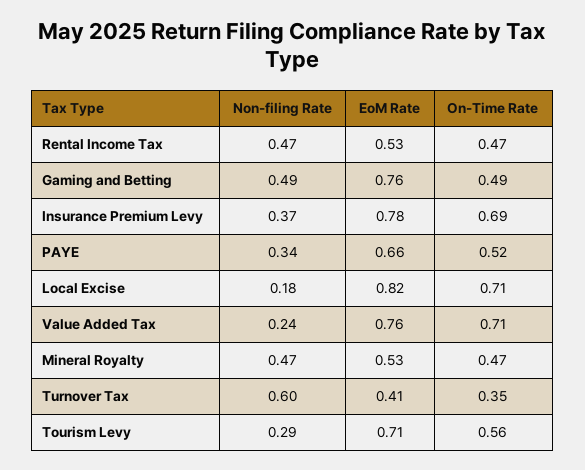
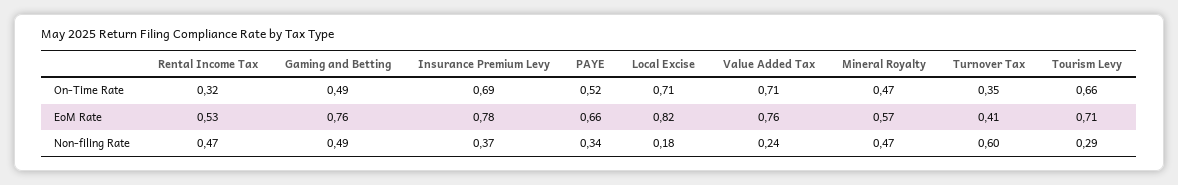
  {
    "Non-filing Rate": {
      "Rental Income Tax": 0.47,
      "Gaming and Betting": 0.49,
      "Insurance Premium Levy": 0.37,
      "PAYE": 0.34,
      "Local Excise": 0.18,
      "Value Added Tax": 0.24,
      "Mineral Royalty": 0.47,
      "Turnover Tax": 0.6,
      "Tourism Levy": 0.29
    },
    "EoM Rate": {
      "Rental Income Tax": 0.53,
      "Gaming and Betting": 0.76,
      "Insurance Premium Levy": 0.78,
      "PAYE": 0.66,
      "Local Excise": 0.82,
      "Value Added Tax": 0.76,
-     "Mineral Royalty": 0.53,
+     "Mineral Royalty": 0.57,
      "Turnover Tax": 0.41,
      "Tourism Levy": 0.71
    },
    "On-Time Rate": {
-     "Rental Income Tax": 0.47,
+     "Rental Income Tax": 0.32,
      "Gaming and Betting": 0.49,
      "Insurance Premium Levy": 0.69,
      "PAYE": 0.52,
      "Local Excise": 0.71,
      "Value Added Tax": 0.71,
      "Mineral Royalty": 0.47,
      "Turnover Tax": 0.35,
-     "Tourism Levy": 0.56
+     "Tourism Levy": 0.66
    }
  }

